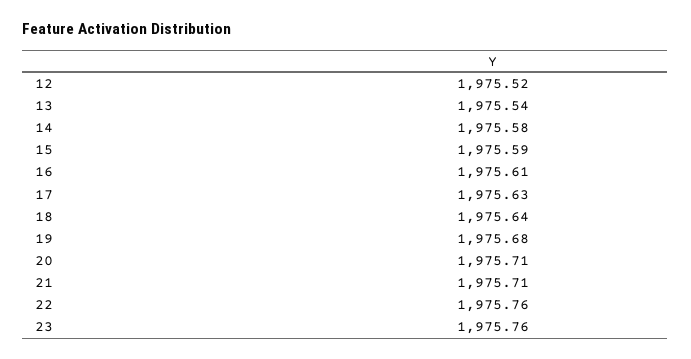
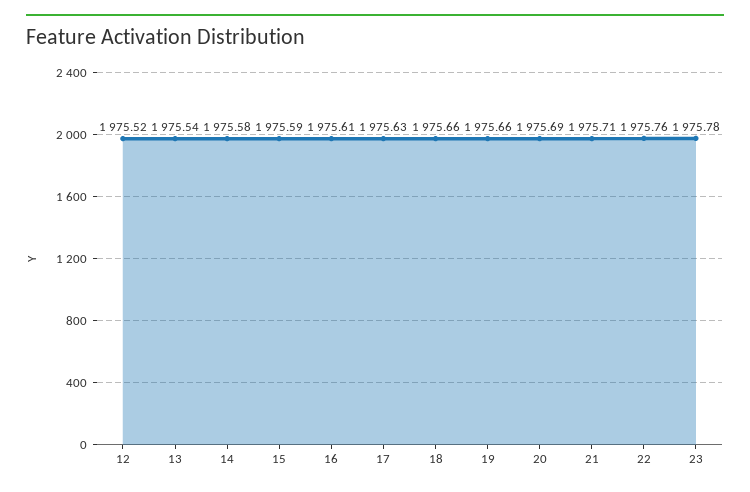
  {
    "12": 1975.52,
    "13": 1975.54,
    "14": 1975.58,
    "15": 1975.59,
    "16": 1975.61,
    "17": 1975.63,
-   "18": 1975.64,
+   "18": 1975.66,
-   "19": 1975.68,
+   "19": 1975.66,
-   "20": 1975.71,
+   "20": 1975.69,
    "21": 1975.71,
    "22": 1975.76,
-   "23": 1975.76
+   "23": 1975.78
  }

